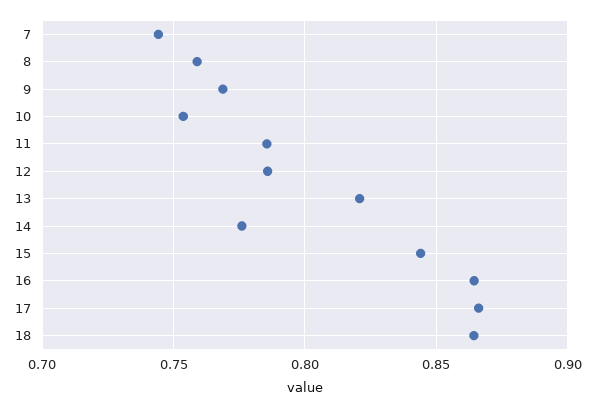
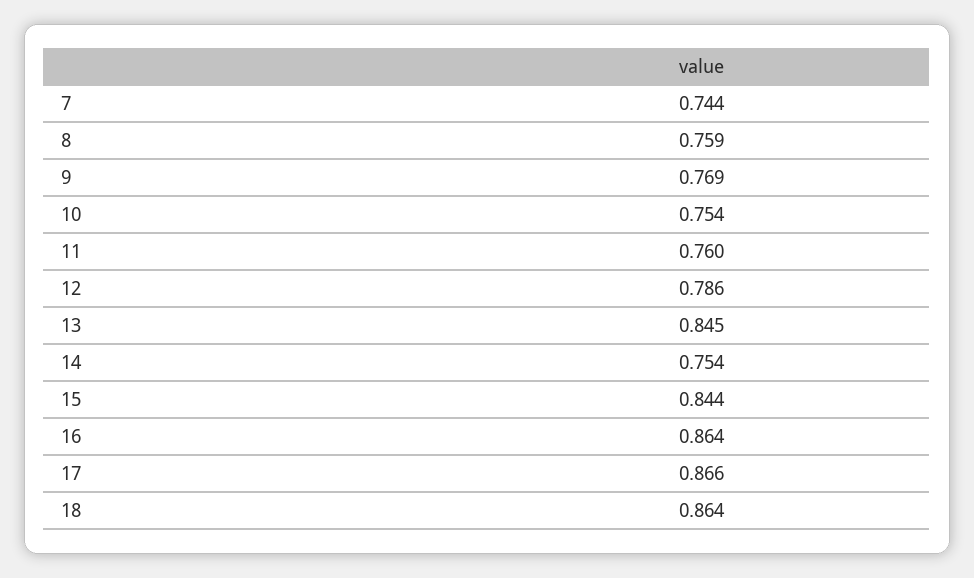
  {
    "7": 0.744,
    "8": 0.759,
    "9": 0.769,
    "10": 0.754,
-   "11": 0.785,
+   "11": 0.76,
    "12": 0.786,
-   "13": 0.82,
+   "13": 0.845,
-   "14": 0.775,
+   "14": 0.754,
    "15": 0.844,
    "16": 0.864,
    "17": 0.866,
    "18": 0.864
  }

